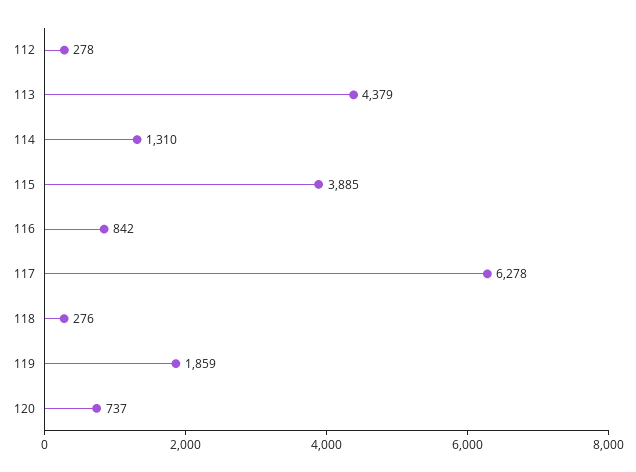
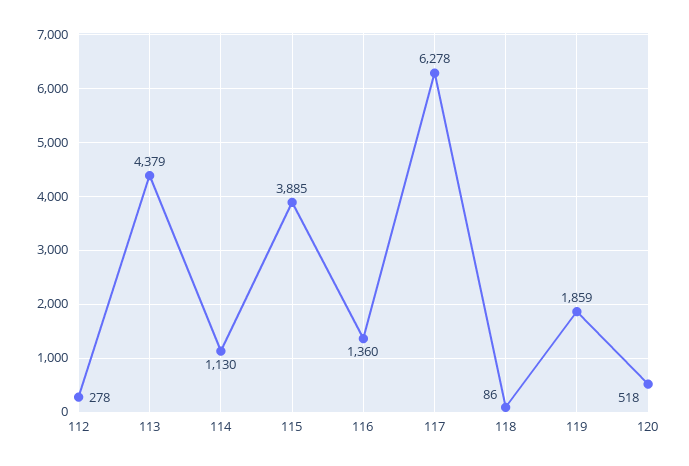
  {
    "112": 278,
    "113": 4379,
-   "114": 1310,
+   "114": 1130,
    "115": 3885,
-   "116": 842,
+   "116": 1360,
    "117": 6278,
-   "118": 276,
+   "118": 86,
    "119": 1859,
-   "120": 737
+   "120": 518
  }

